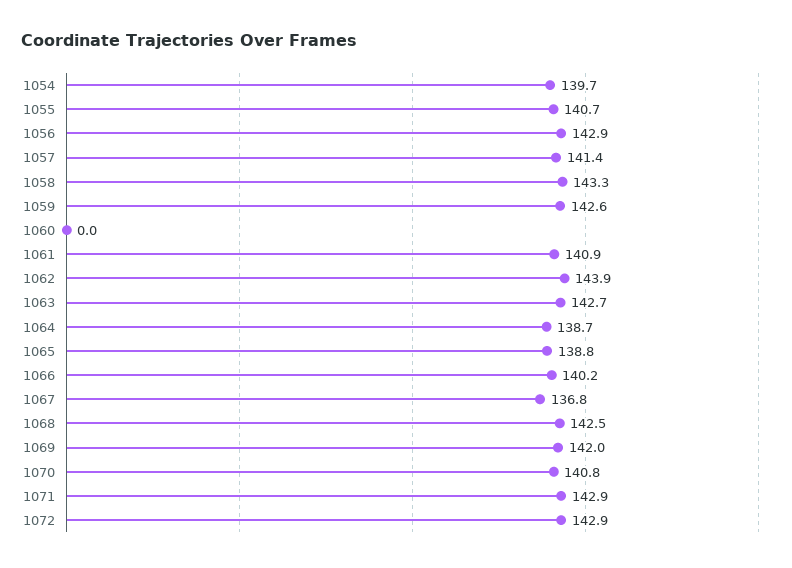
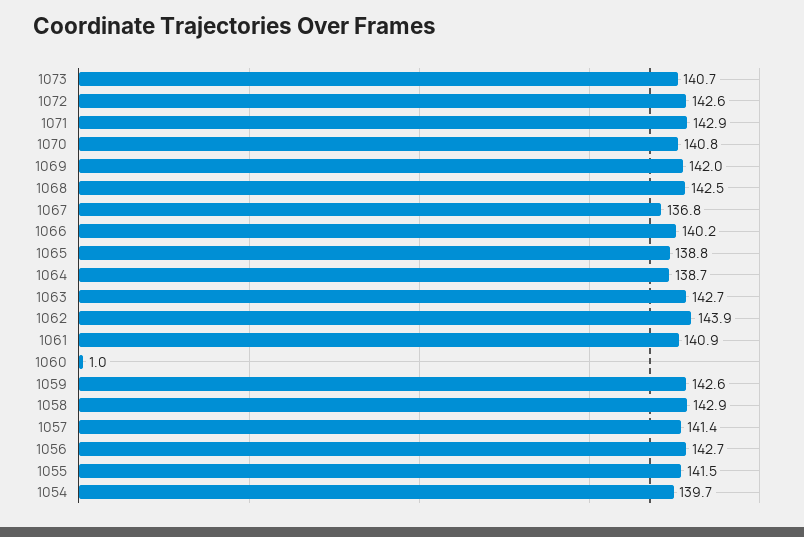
  {
    "1054": 139.7,
-   "1055": 140.7,
+   "1055": 141.5,
-   "1056": 142.9,
+   "1056": 142.7,
    "1057": 141.4,
-   "1058": 143.3,
+   "1058": 142.9,
    "1059": 142.6,
-   "1060": 0,
+   "1060": 1,
    "1061": 140.9,
    "1062": 143.9,
    "1063": 142.7,
    "1064": 138.7,
    "1065": 138.8,
    "1066": 140.2,
    "1067": 136.8,
    "1068": 142.5,
    "1069": 142,
    "1070": 140.8,
    "1071": 142.9,
-   "1072": 142.9
+   "1072": 142.6,
+   "1073": 140.7
  }

